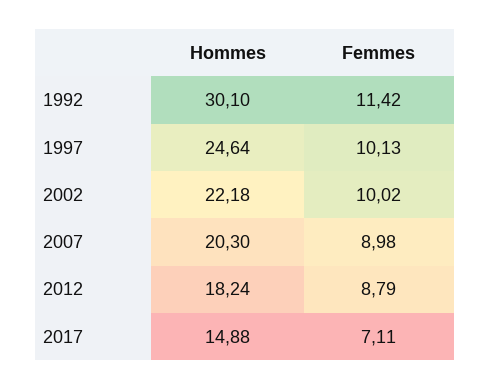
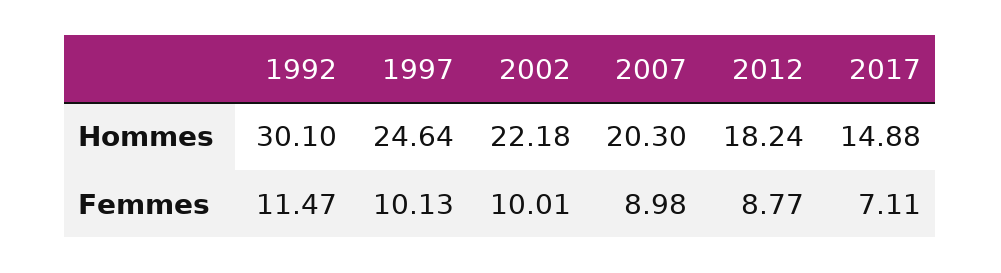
  {
    "Hommes": {
      "1992": 30.1,
      "1997": 24.64,
      "2002": 22.18,
      "2007": 20.3,
      "2012": 18.24,
      "2017": 14.88
    },
    "Femmes": {
-     "1992": 11.42,
+     "1992": 11.47,
      "1997": 10.13,
-     "2002": 10.02,
+     "2002": 10.01,
      "2007": 8.98,
-     "2012": 8.79,
+     "2012": 8.77,
      "2017": 7.11
    }
  }

